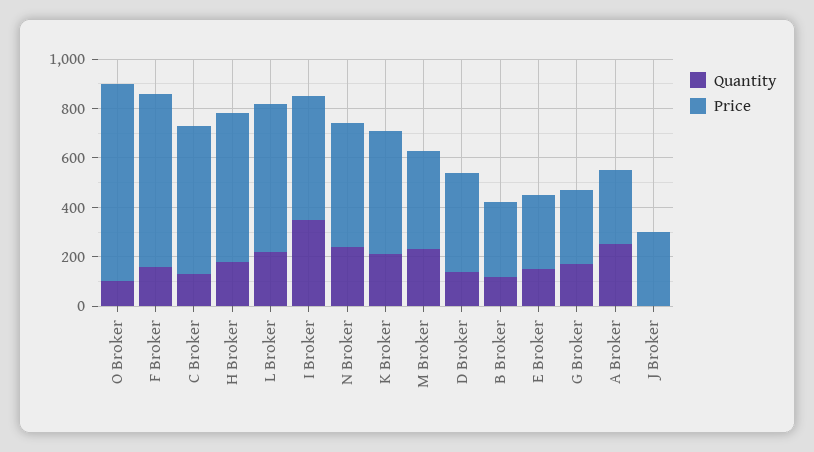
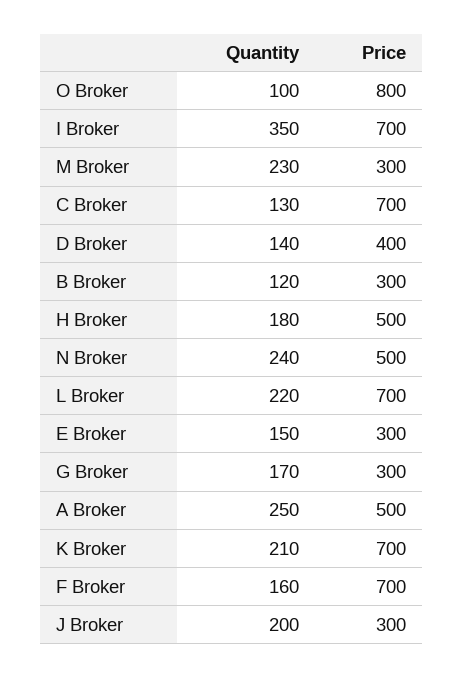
  {
    "Quantity": {
      "O Broker": 100,
      "F Broker": 160,
      "C Broker": 130,
      "H Broker": 180,
      "L Broker": 220,
      "I Broker": 350,
      "N Broker": 240,
      "K Broker": 210,
      "M Broker": 230,
      "D Broker": 140,
      "B Broker": 120,
      "E Broker": 150,
      "G Broker": 170,
      "A Broker": 250,
-     "J Broker": 0
+     "J Broker": 200
    },
    "Price": {
      "O Broker": 800,
      "F Broker": 700,
-     "C Broker": 600,
+     "C Broker": 700,
-     "H Broker": 600,
+     "H Broker": 500,
-     "L Broker": 600,
+     "L Broker": 700,
-     "I Broker": 500,
+     "I Broker": 700,
      "N Broker": 500,
-     "K Broker": 500,
+     "K Broker": 700,
-     "M Broker": 400,
+     "M Broker": 300,
      "D Broker": 400,
      "B Broker": 300,
      "E Broker": 300,
      "G Broker": 300,
-     "A Broker": 300,
+     "A Broker": 500,
      "J Broker": 300
    }
  }

